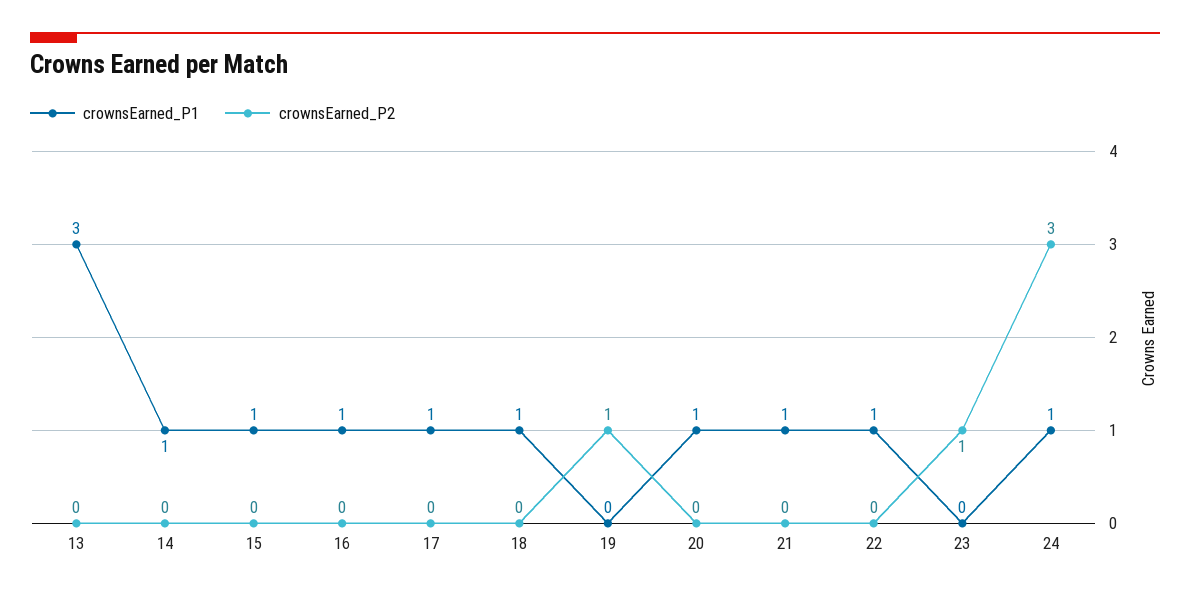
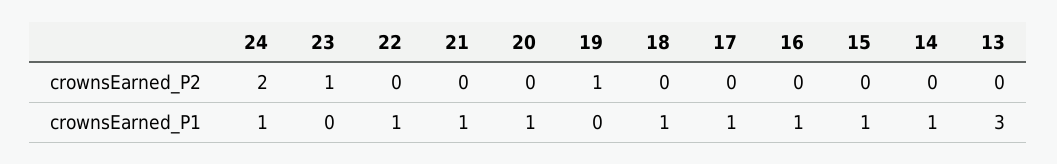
  {
    "crownsEarned_P1": {
      "13": 3,
      "14": 1,
      "15": 1,
      "16": 1,
      "17": 1,
      "18": 1,
      "19": 0,
      "20": 1,
      "21": 1,
      "22": 1,
      "23": 0,
      "24": 1
    },
    "crownsEarned_P2": {
      "13": 0,
      "14": 0,
      "15": 0,
      "16": 0,
      "17": 0,
      "18": 0,
      "19": 1,
      "20": 0,
      "21": 0,
      "22": 0,
      "23": 1,
-     "24": 3
+     "24": 2
    }
  }

